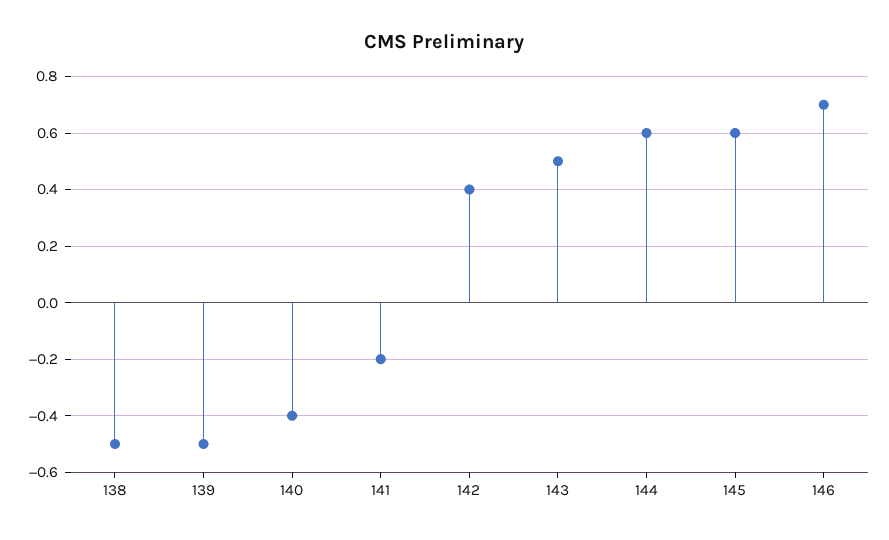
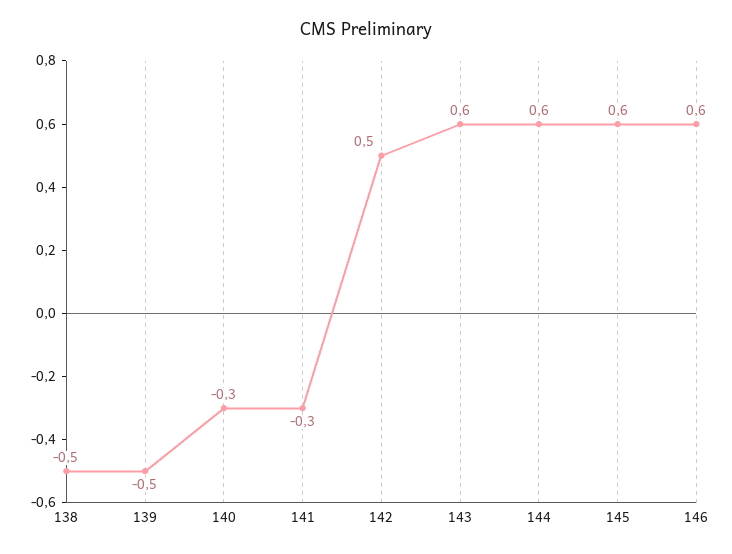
  {
    "138": -0.5,
    "139": -0.5,
-   "140": -0.4,
+   "140": -0.3,
-   "141": -0.2,
+   "141": -0.3,
-   "142": 0.4,
+   "142": 0.5,
-   "143": 0.5,
+   "143": 0.6,
    "144": 0.6,
    "145": 0.6,
-   "146": 0.7
+   "146": 0.6
  }

